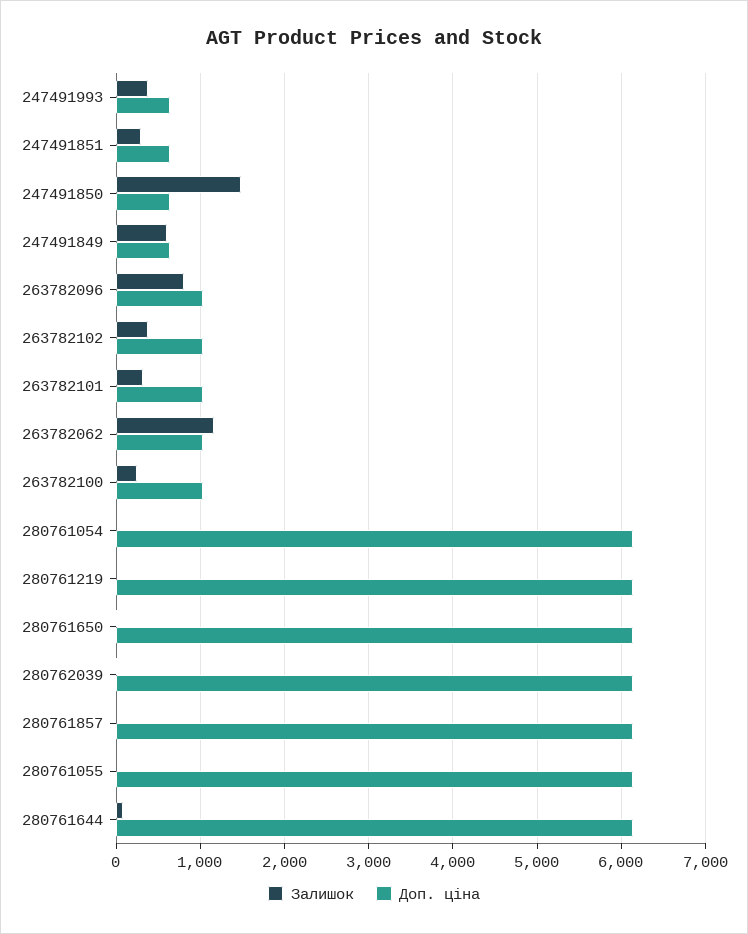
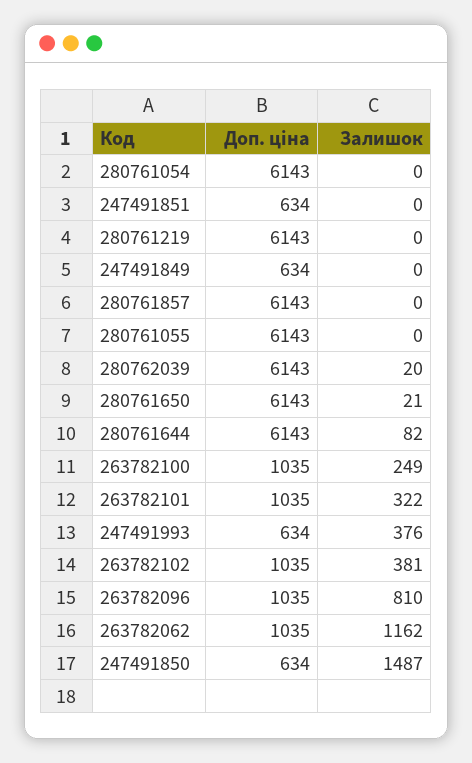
  {
    "Залишок": {
      "247491993": 376,
-     "247491851": 300,
+     "247491851": 0,
      "247491850": 1487,
-     "247491849": 600,
+     "247491849": 0,
      "263782096": 810,
      "263782102": 381,
      "263782101": 322,
      "263782062": 1162,
      "263782100": 249,
      "280761054": 0,
      "280761219": 0,
      "280761650": 21,
      "280762039": 20,
      "280761857": 0,
      "280761055": 0,
      "280761644": 82
    },
    "Доп. ціна": {
      "247491993": 634,
      "247491851": 634,
      "247491850": 634,
      "247491849": 634,
      "263782096": 1035,
      "263782102": 1035,
      "263782101": 1035,
      "263782062": 1035,
      "263782100": 1035,
      "280761054": 6143,
      "280761219": 6143,
      "280761650": 6143,
      "280762039": 6143,
      "280761857": 6143,
      "280761055": 6143,
      "280761644": 6143
    }
  }

